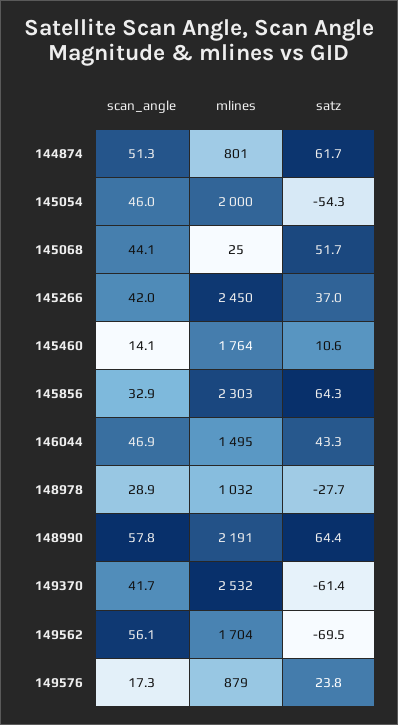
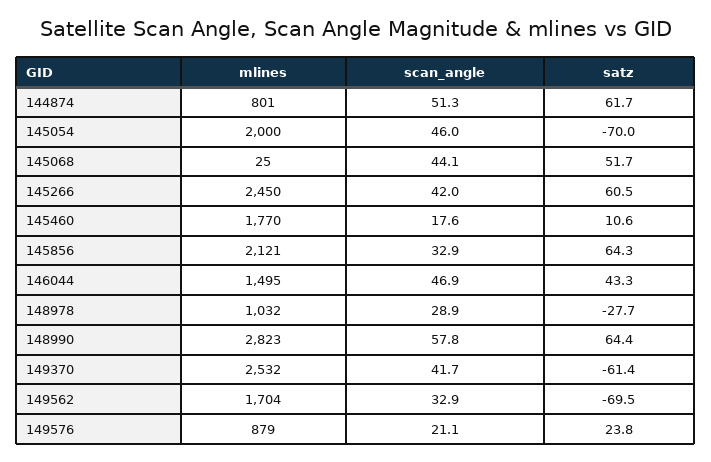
  {
    "scan_angle": {
      "144874": 51.3,
      "145054": 46,
      "145068": 44.1,
      "145266": 42,
-     "145460": 14.1,
+     "145460": 17.6,
      "145856": 32.9,
      "146044": 46.9,
      "148978": 28.9,
      "148990": 57.8,
      "149370": 41.7,
-     "149562": 56.1,
+     "149562": 32.9,
-     "149576": 17.3
+     "149576": 21.1
    },
    "mlines": {
      "144874": 801,
      "145054": 2000,
      "145068": 25,
      "145266": 2450,
-     "145460": 1764,
+     "145460": 1770,
-     "145856": 2303,
+     "145856": 2121,
      "146044": 1495,
      "148978": 1032,
-     "148990": 2191,
+     "148990": 2823,
      "149370": 2532,
      "149562": 1704,
      "149576": 879
    },
    "satz": {
      "144874": 61.7,
-     "145054": -54.3,
+     "145054": -70,
      "145068": 51.7,
-     "145266": 37,
+     "145266": 60.5,
      "145460": 10.6,
      "145856": 64.3,
      "146044": 43.3,
      "148978": -27.7,
      "148990": 64.4,
      "149370": -61.4,
      "149562": -69.5,
      "149576": 23.8
    }
  }

